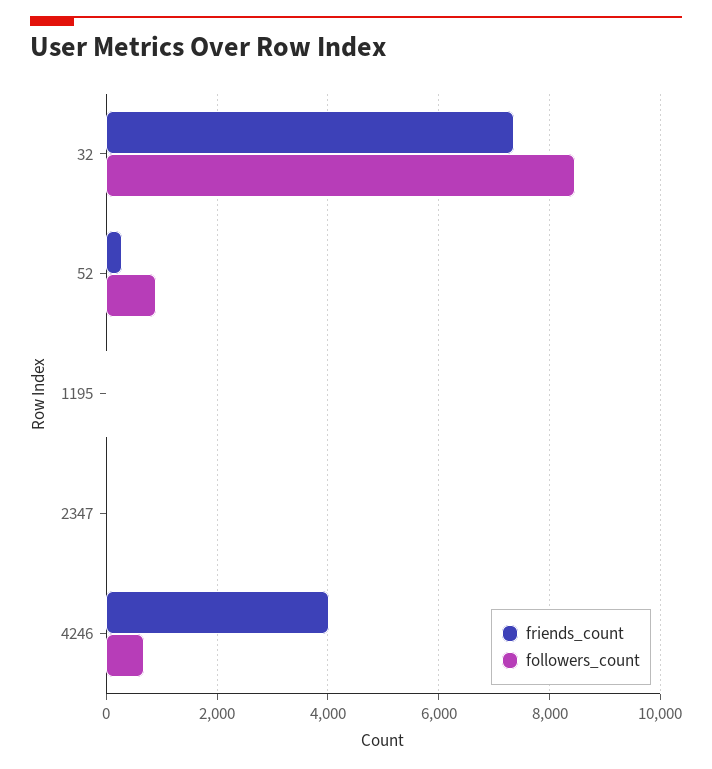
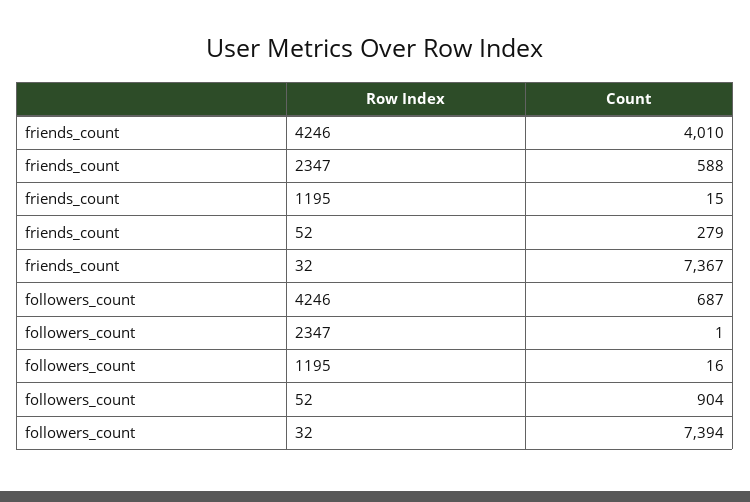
  {
    "friends_count": {
      "32": 7367,
      "52": 279,
      "1195": 15,
-     "2347": 0,
+     "2347": 588,
      "4246": 4010
    },
    "followers_count": {
-     "32": 8400,
+     "32": 7394,
      "52": 904,
      "1195": 16,
      "2347": 1,
      "4246": 687
    }
  }

